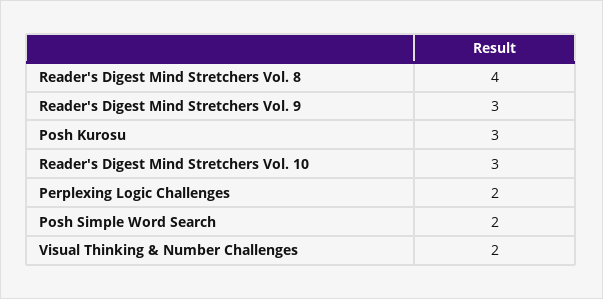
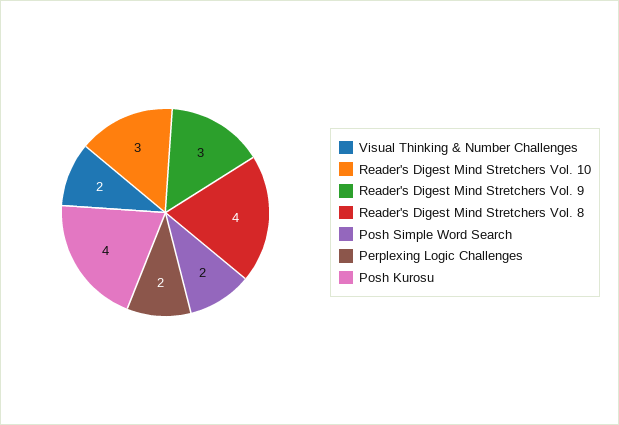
  {
    "Reader's Digest Mind Stretchers Vol. 8": 4,
    "Reader's Digest Mind Stretchers Vol. 9": 3,
-   "Posh Kurosu": 3,
+   "Posh Kurosu": 4,
    "Reader's Digest Mind Stretchers Vol. 10": 3,
    "Perplexing Logic Challenges": 2,
    "Posh Simple Word Search": 2,
    "Visual Thinking & Number Challenges": 2
  }

